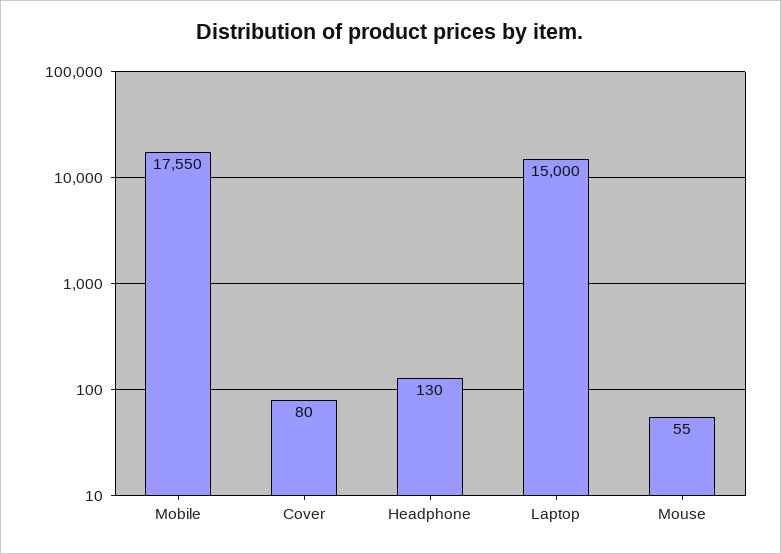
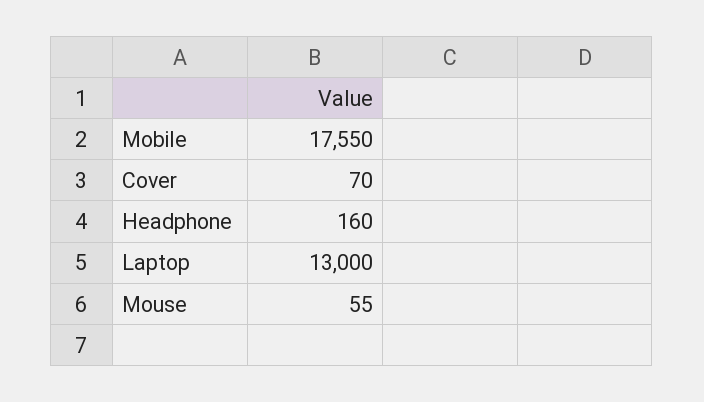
  {
    "Mobile": 17550,
-   "Cover": 80,
+   "Cover": 70,
-   "Headphone": 130,
+   "Headphone": 160,
-   "Laptop": 15000,
+   "Laptop": 13000,
    "Mouse": 55
  }

